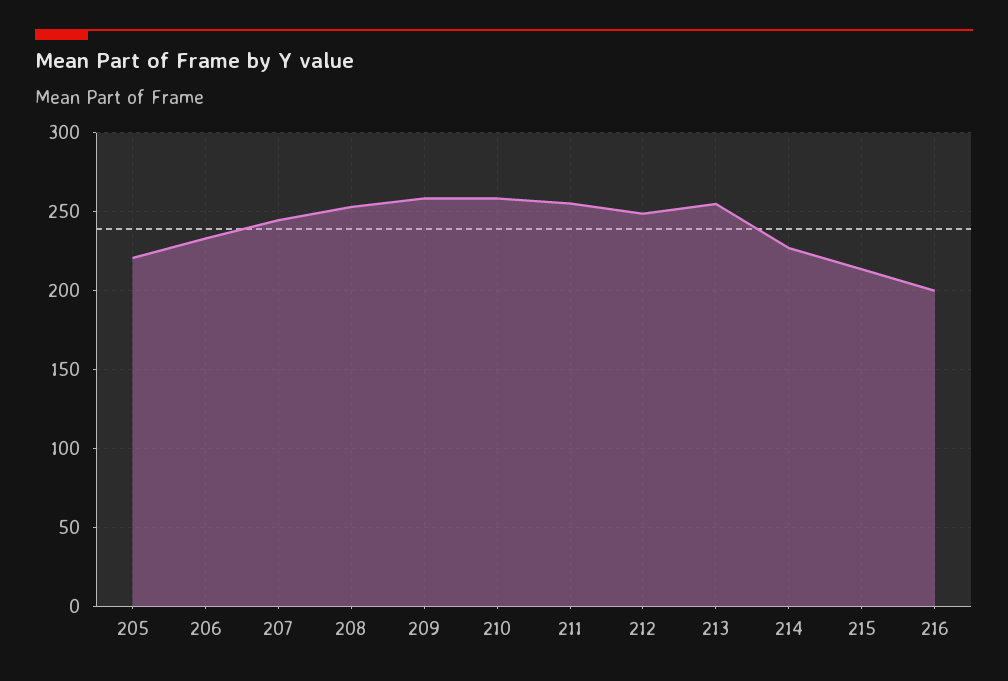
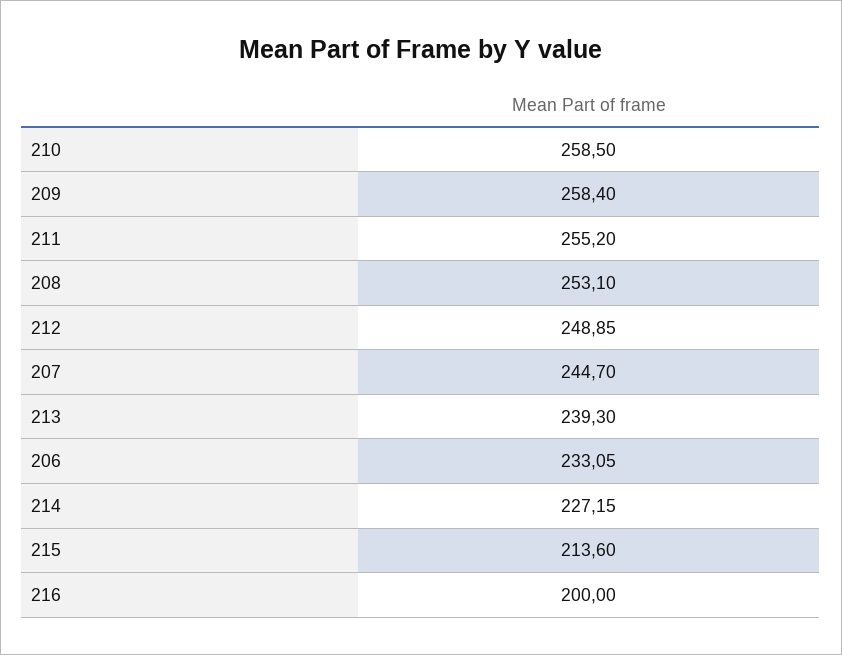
  {
-   "205": 220,
    "206": 233.05,
    "207": 244.7,
    "208": 253.1,
    "209": 258.4,
    "210": 258.5,
    "211": 255.2,
    "212": 248.85,
-   "213": 255,
+   "213": 239.3,
    "214": 227.15,
    "215": 213.6,
    "216": 200
  }

